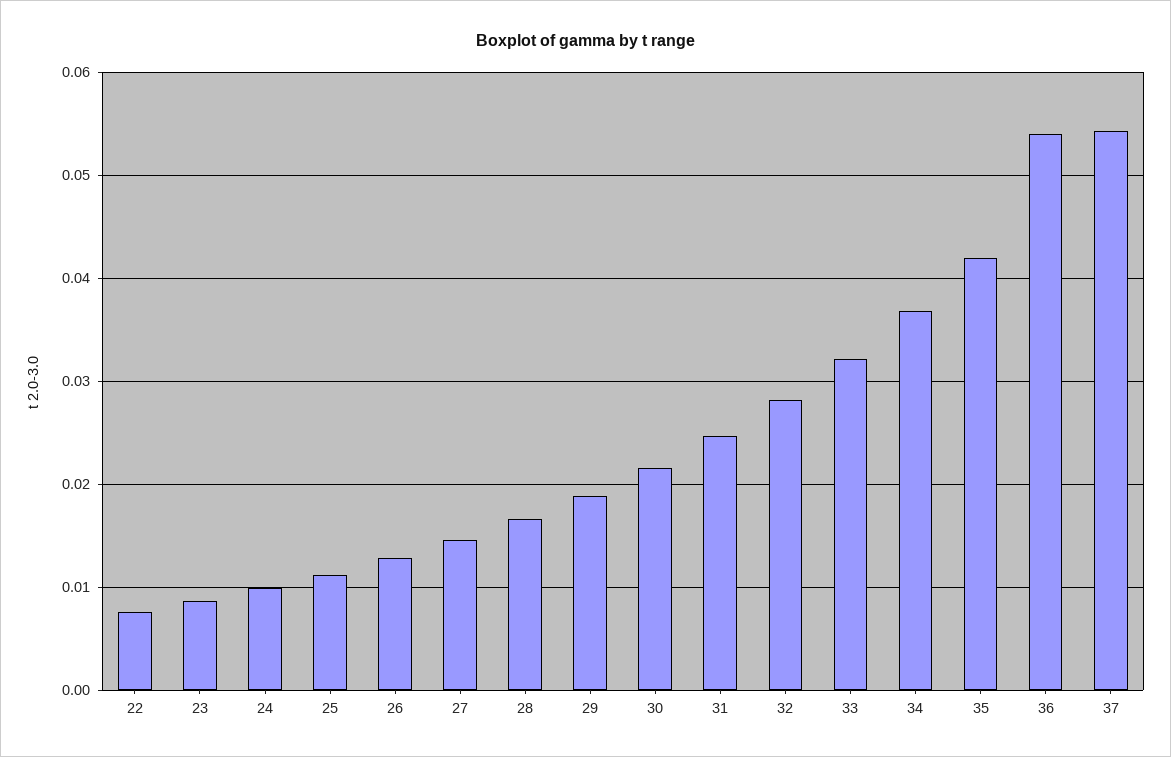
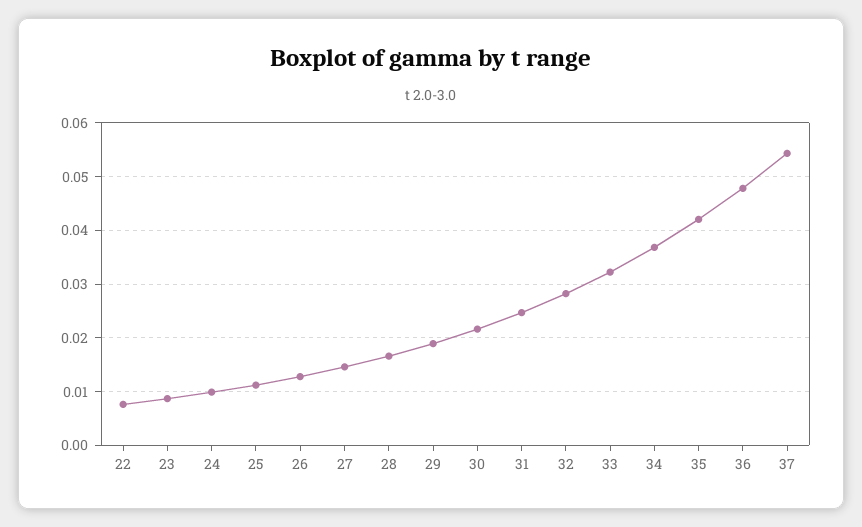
  {
    "22": 0.008,
    "23": 0.009,
    "24": 0.01,
    "25": 0.011,
    "26": 0.013,
    "27": 0.015,
    "28": 0.017,
    "29": 0.019,
    "30": 0.022,
    "31": 0.025,
    "32": 0.028,
    "33": 0.032,
    "34": 0.037,
    "35": 0.042,
-   "36": 0.054,
+   "36": 0.048,
    "37": 0.054
  }

